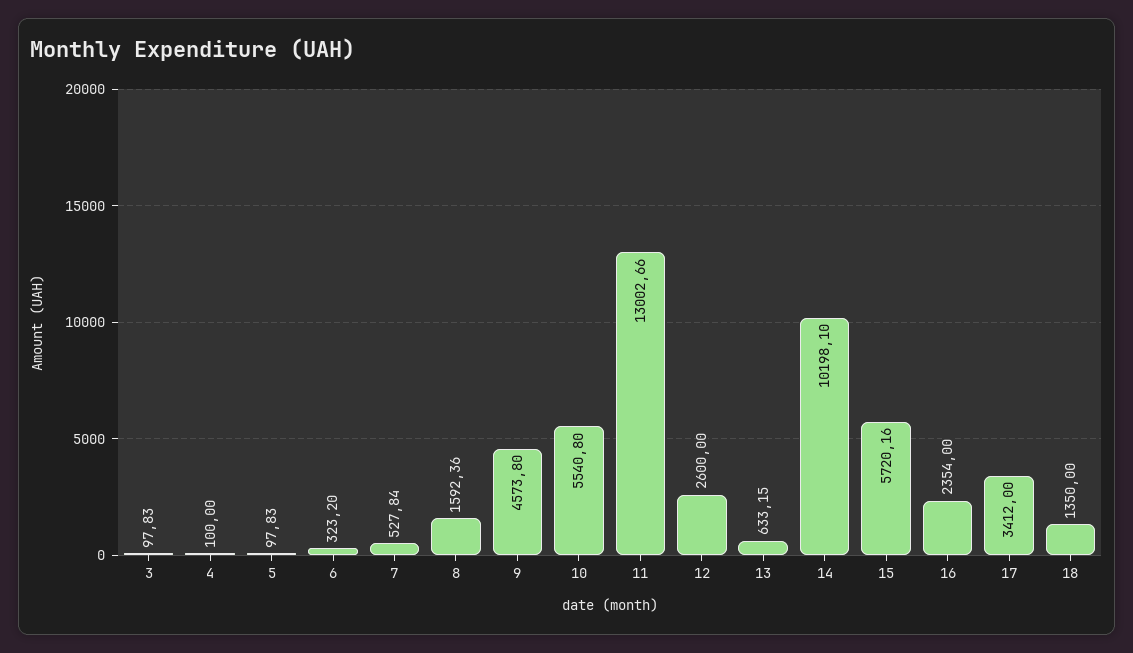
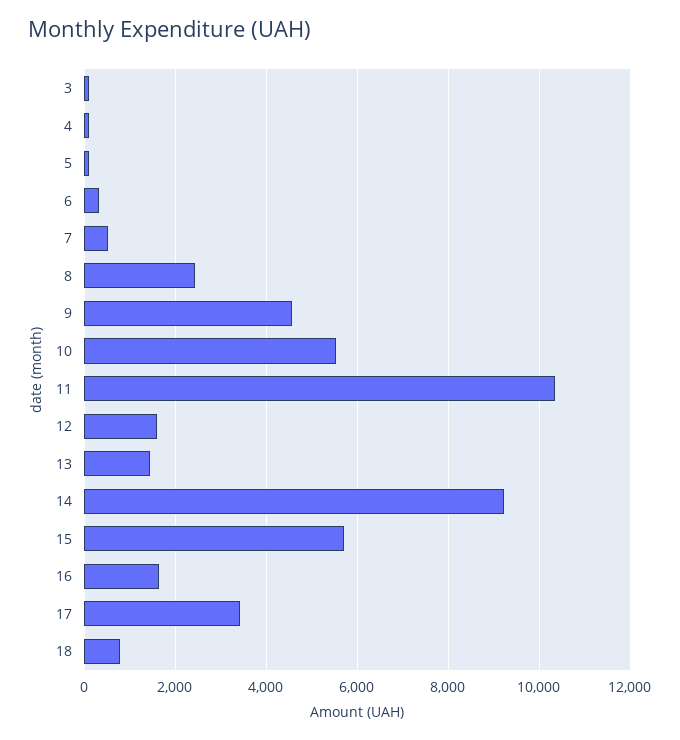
  {
    "3": 97.83,
    "4": 100,
    "5": 97.83,
    "6": 323.2,
    "7": 527.84,
-   "8": 1592.36,
+   "8": 2400,
    "9": 4573.8,
    "10": 5540.8,
-   "11": 13002.66,
+   "11": 10400,
-   "12": 2600,
+   "12": 1600,
-   "13": 633.15,
+   "13": 1400,
-   "14": 10198.1,
+   "14": 9200,
    "15": 5720.16,
-   "16": 2354,
+   "16": 1600,
    "17": 3412,
-   "18": 1350
+   "18": 800
  }

